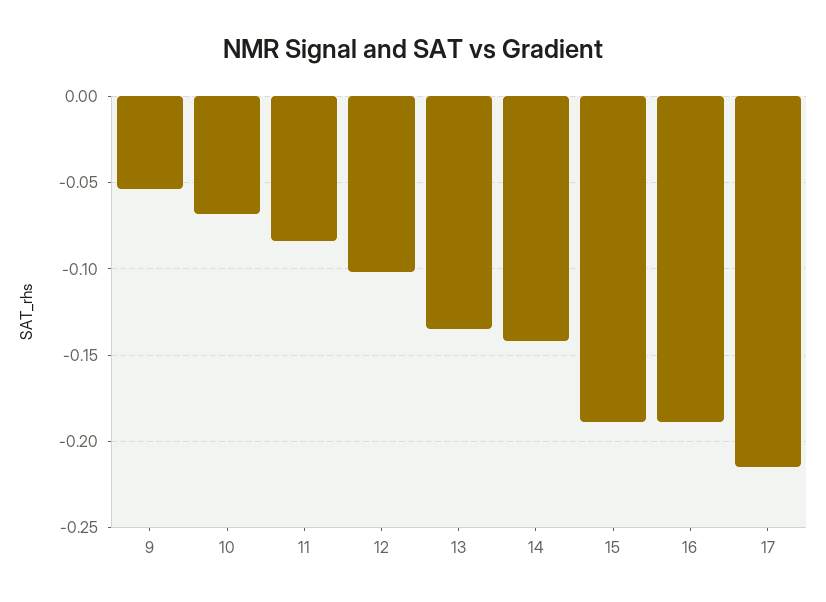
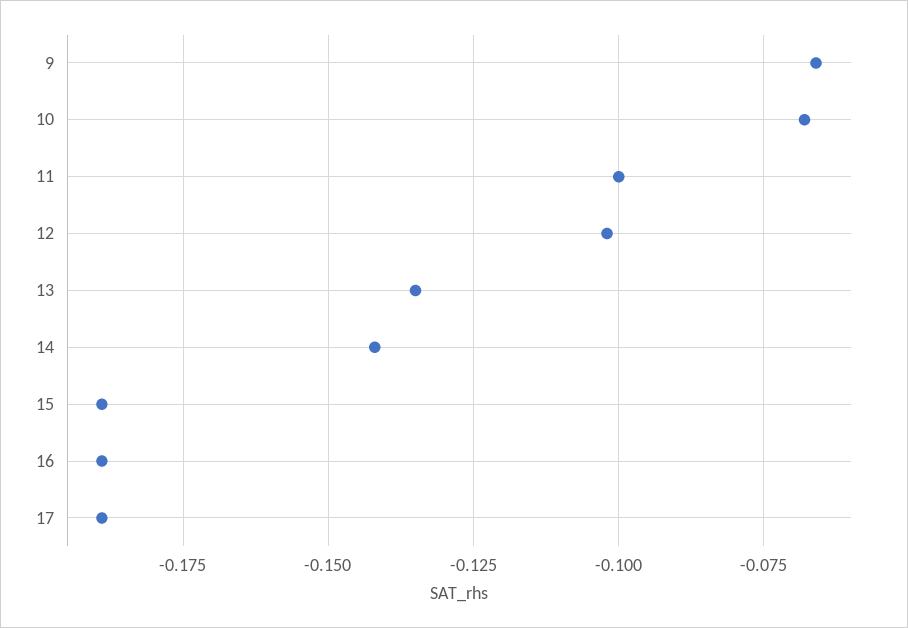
  {
-   "9": -0.055,
+   "9": -0.065,
    "10": -0.07,
-   "11": -0.085,
+   "11": -0.1,
    "12": -0.1,
    "13": -0.135,
    "14": -0.14,
    "15": -0.19,
    "16": -0.19,
-   "17": -0.215
+   "17": -0.19
  }

